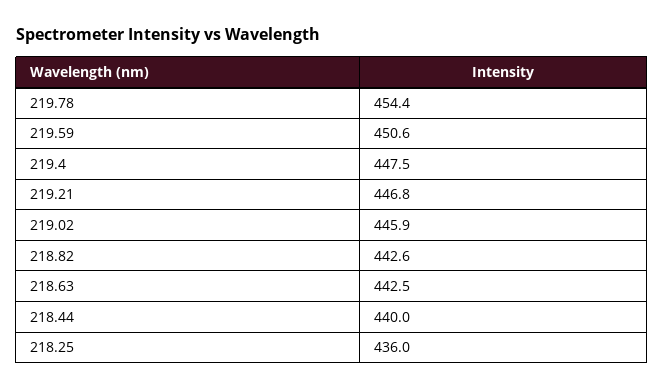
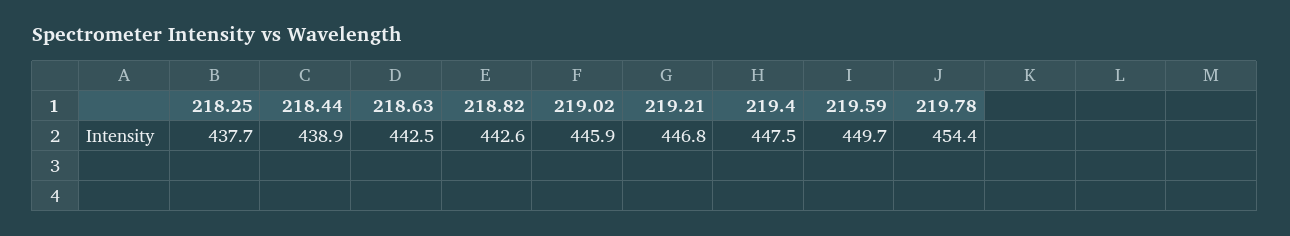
  {
    "219.78": 454.4,
-   "219.59": 450.6,
+   "219.59": 449.7,
    "219.4": 447.5,
    "219.21": 446.8,
    "219.02": 445.9,
    "218.82": 442.6,
    "218.63": 442.5,
-   "218.44": 440,
+   "218.44": 438.9,
-   "218.25": 436
+   "218.25": 437.7
  }

